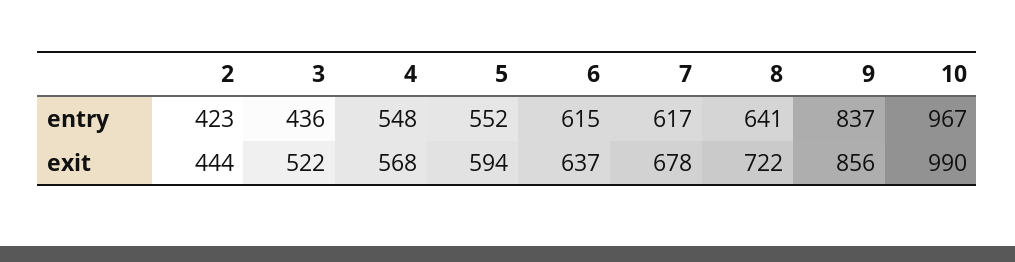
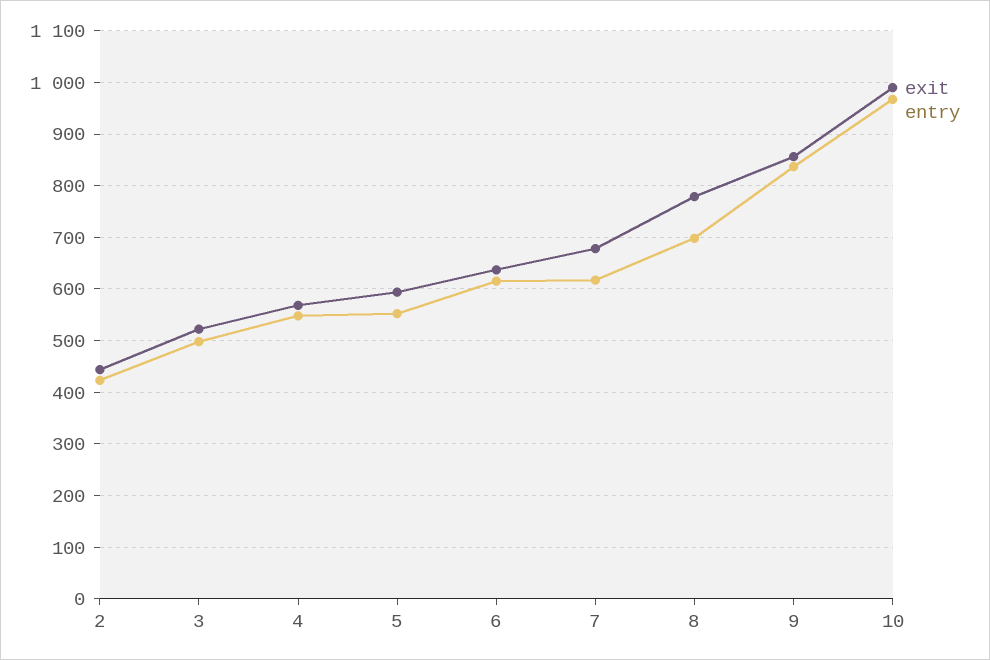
  {
    "entry": {
      "2": 423,
-     "3": 436,
+     "3": 500,
      "4": 548,
      "5": 552,
      "6": 615,
      "7": 617,
-     "8": 641,
+     "8": 700,
      "9": 837,
      "10": 967
    },
    "exit": {
      "2": 444,
      "3": 522,
      "4": 568,
      "5": 594,
      "6": 637,
      "7": 678,
-     "8": 722,
+     "8": 780,
      "9": 856,
      "10": 990
    }
  }

